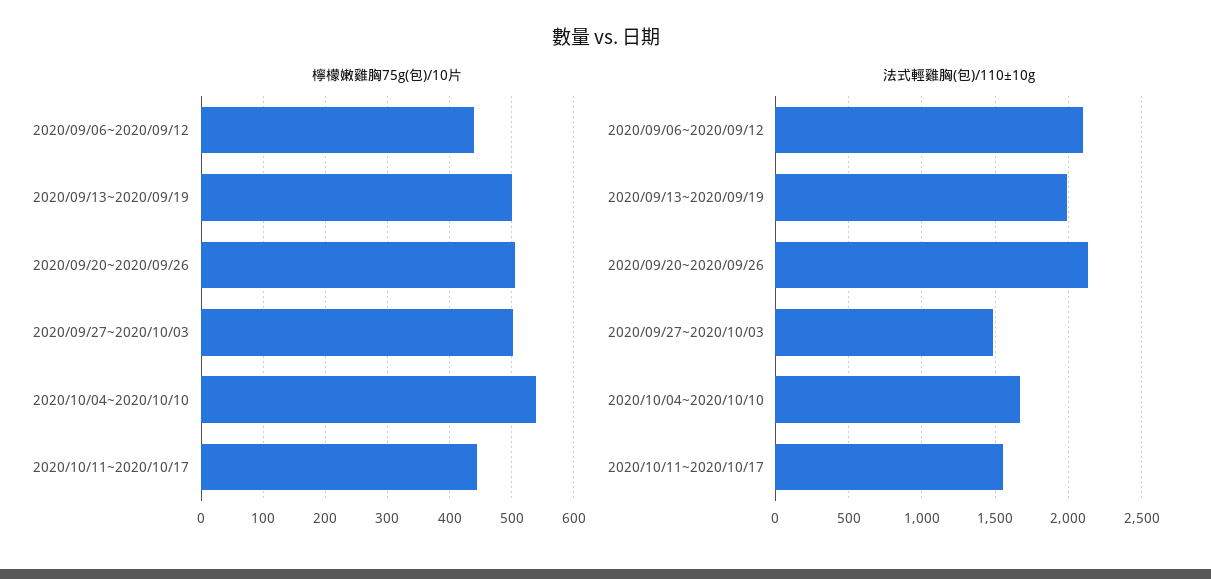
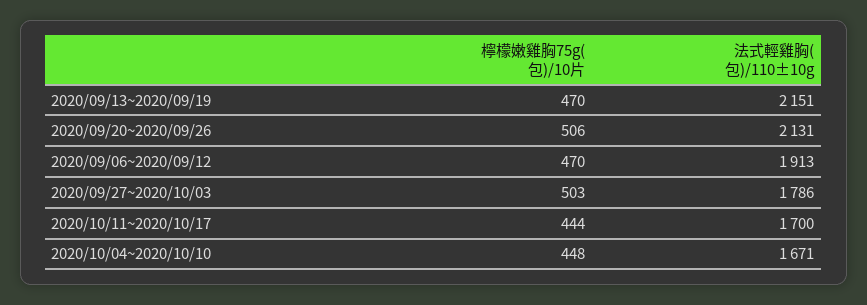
  {
    "檸檬嫩雞胸75g(包)/10片": {
-     "2020/09/06~2020/09/12": 440,
+     "2020/09/06~2020/09/12": 470,
-     "2020/09/13~2020/09/19": 500,
+     "2020/09/13~2020/09/19": 470,
      "2020/09/20~2020/09/26": 506,
      "2020/09/27~2020/10/03": 503,
-     "2020/10/04~2020/10/10": 540,
+     "2020/10/04~2020/10/10": 448,
      "2020/10/11~2020/10/17": 444
    },
    "法式輕雞胸(包)/110±10g": {
-     "2020/09/06~2020/09/12": 2100,
+     "2020/09/06~2020/09/12": 1913,
-     "2020/09/13~2020/09/19": 2000,
+     "2020/09/13~2020/09/19": 2151,
      "2020/09/20~2020/09/26": 2131,
-     "2020/09/27~2020/10/03": 1500,
+     "2020/09/27~2020/10/03": 1786,
      "2020/10/04~2020/10/10": 1671,
-     "2020/10/11~2020/10/17": 1550
+     "2020/10/11~2020/10/17": 1700
    }
  }

